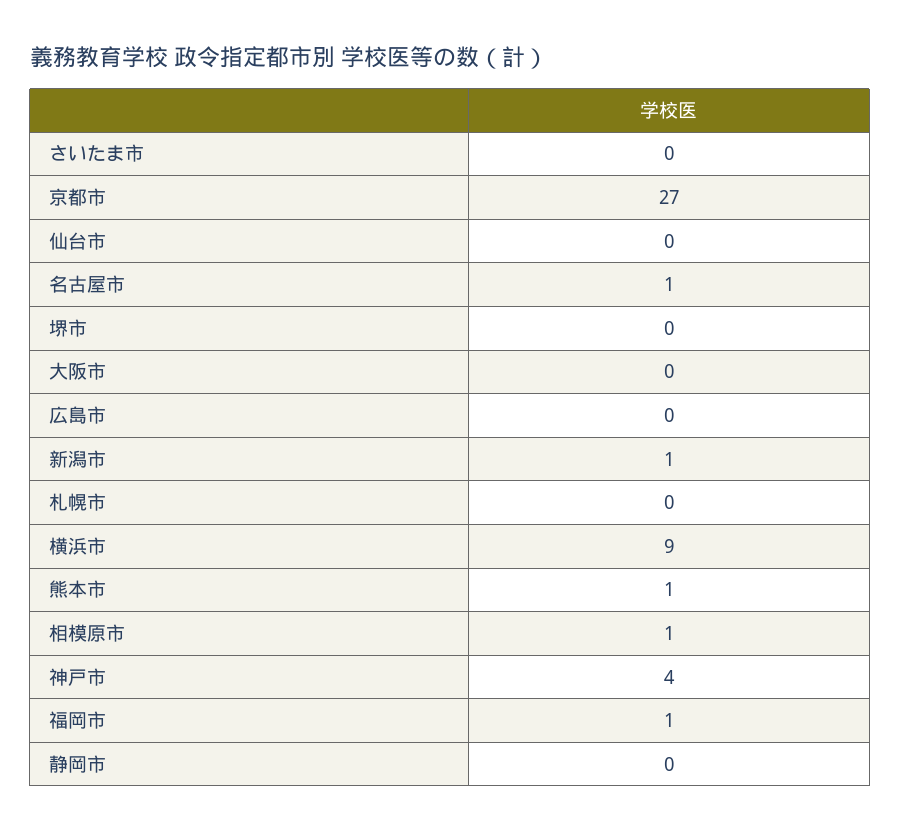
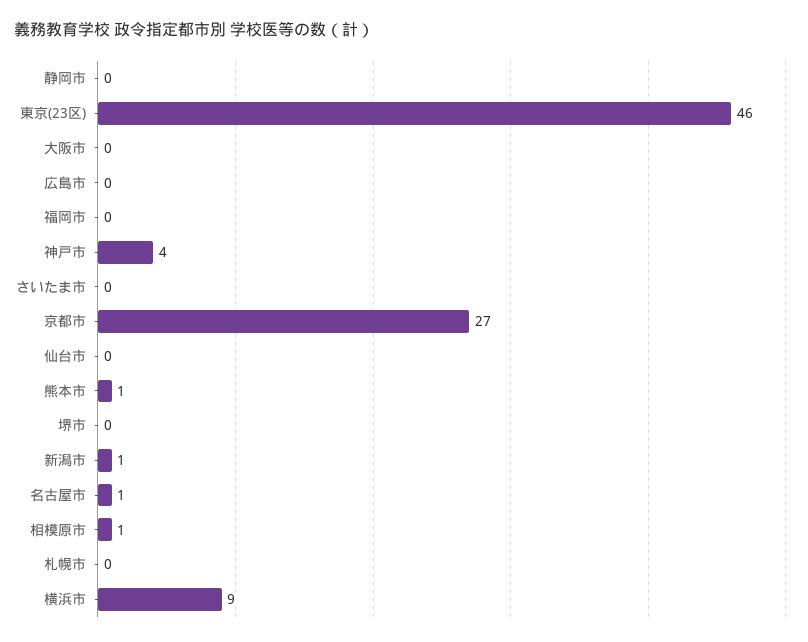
  {
    "さいたま市": 0,
    "京都市": 27,
    "仙台市": 0,
    "名古屋市": 1,
    "堺市": 0,
    "大阪市": 0,
    "広島市": 0,
    "新潟市": 1,
    "札幌市": 0,
    "横浜市": 9,
    "熊本市": 1,
    "相模原市": 1,
    "神戸市": 4,
-   "福岡市": 1,
+   "福岡市": 0,
-   "静岡市": 0
+   "静岡市": 0,
+   "東京(23区)": 46
  }

